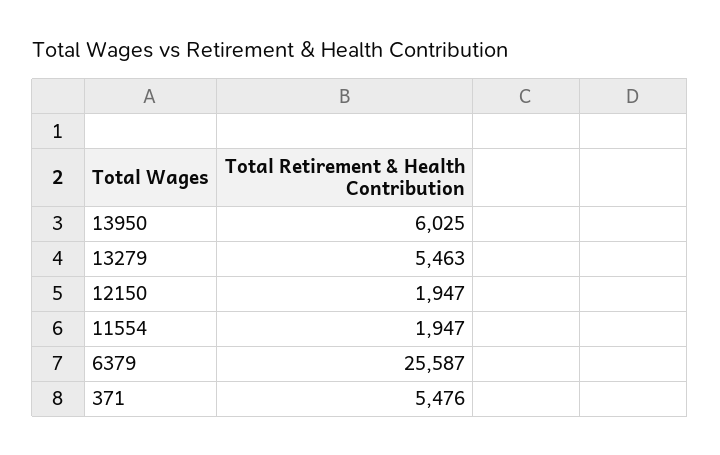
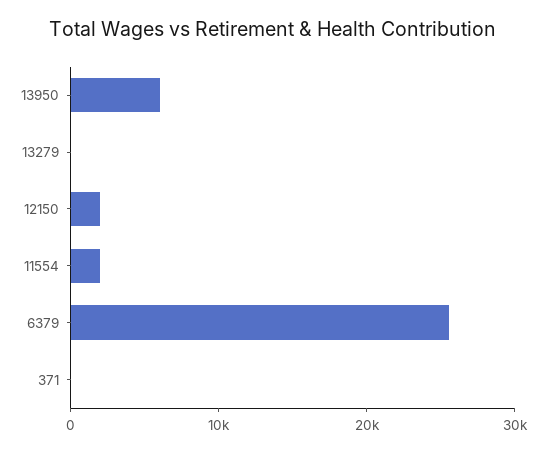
  {
    "13950": 6025,
-   "13279": 5463,
+   "13279": 0,
    "12150": 1947,
    "11554": 1947,
    "6379": 25587,
-   "371": 5476
+   "371": 0
  }

